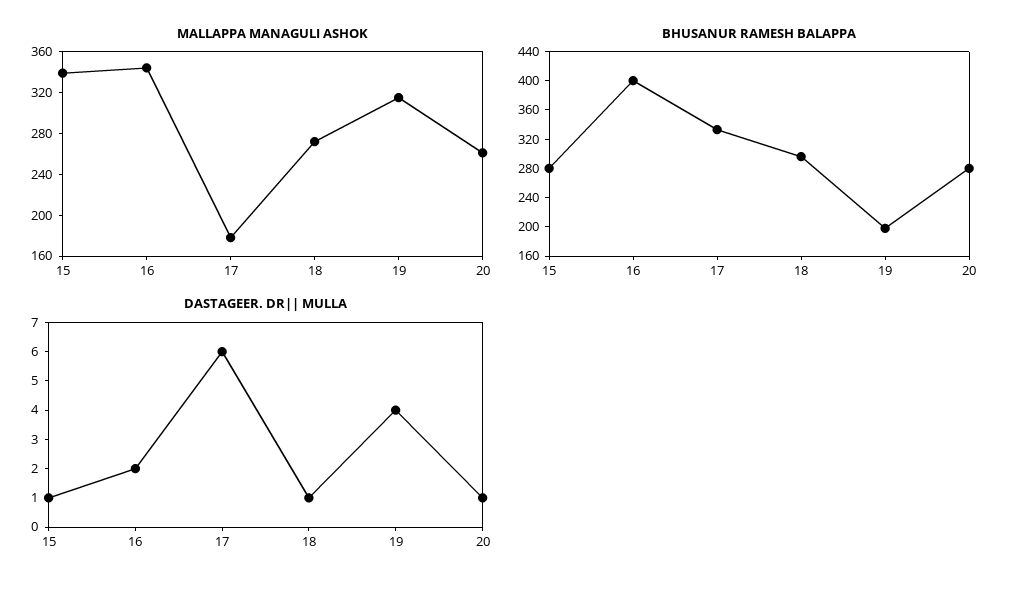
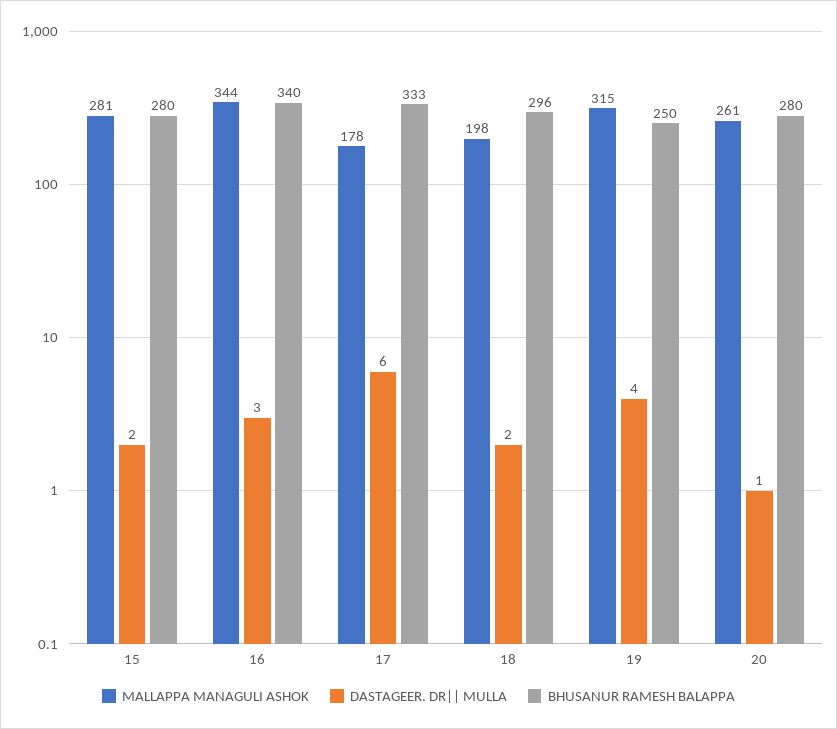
  {
    "MALLAPPA MANAGULI ASHOK": {
-     "15": 340,
+     "15": 281,
      "16": 344,
      "17": 178,
-     "18": 270,
+     "18": 198,
      "19": 315,
      "20": 261
    },
    "BHUSANUR RAMESH BALAPPA": {
      "15": 280,
-     "16": 400,
+     "16": 340,
      "17": 333,
      "18": 296,
-     "19": 200,
+     "19": 250,
      "20": 280
    },
    "DASTAGEER. DR|| MULLA": {
-     "15": 1,
+     "15": 2,
-     "16": 2,
+     "16": 3,
      "17": 6,
-     "18": 1,
+     "18": 2,
      "19": 4,
      "20": 1
    }
  }

